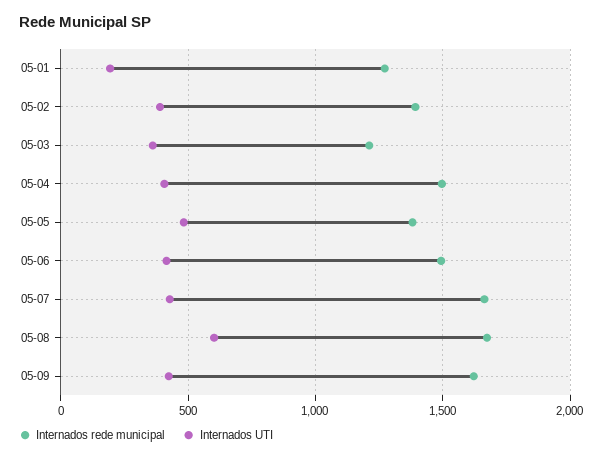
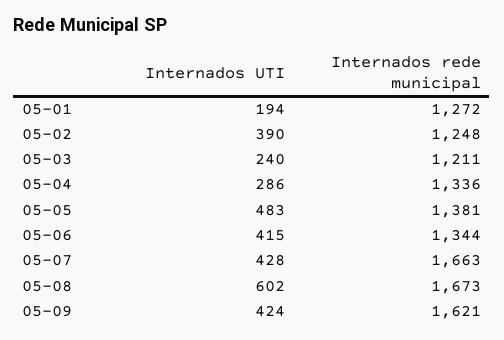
  {
    "Internados rede municipal": {
      "05-01": 1272,
-     "05-02": 1400,
+     "05-02": 1248,
      "05-03": 1211,
-     "05-04": 1500,
+     "05-04": 1336,
      "05-05": 1381,
-     "05-06": 1500,
+     "05-06": 1344,
      "05-07": 1663,
      "05-08": 1673,
      "05-09": 1621
    },
    "Internados UTI": {
      "05-01": 194,
      "05-02": 390,
-     "05-03": 350,
+     "05-03": 240,
-     "05-04": 400,
+     "05-04": 286,
      "05-05": 483,
      "05-06": 415,
      "05-07": 428,
      "05-08": 602,
      "05-09": 424
    }
  }

